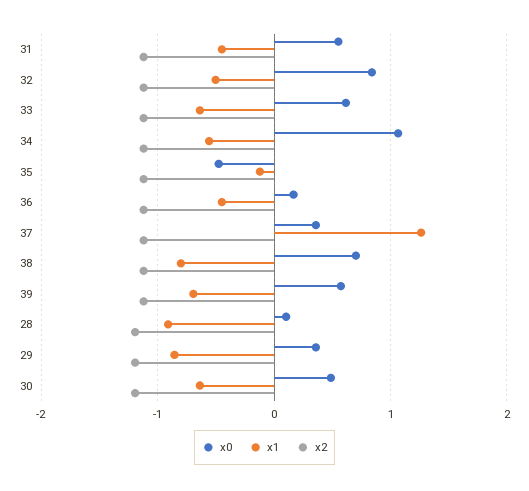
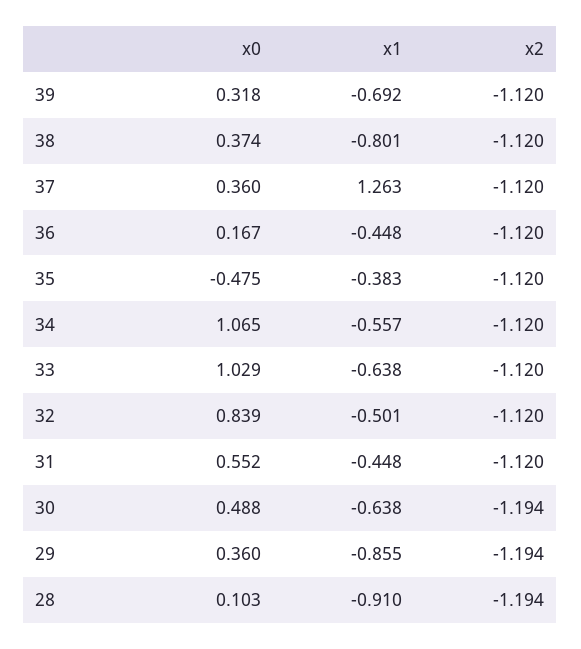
  {
    "x0": {
      "31": 0.552,
      "32": 0.839,
-     "33": 0.6,
+     "33": 1.029,
      "34": 1.065,
      "35": -0.475,
      "36": 0.167,
      "37": 0.36,
-     "38": 0.7,
+     "38": 0.374,
-     "39": 0.6,
+     "39": 0.318,
      "28": 0.103,
      "29": 0.36,
      "30": 0.488
    },
    "x1": {
      "31": -0.448,
      "32": -0.501,
      "33": -0.638,
      "34": -0.557,
-     "35": -0.1,
+     "35": -0.383,
      "36": -0.448,
      "37": 1.263,
      "38": -0.801,
      "39": -0.692,
      "28": -0.91,
      "29": -0.855,
      "30": -0.638
    },
    "x2": {
      "31": -1.12,
      "32": -1.12,
      "33": -1.12,
      "34": -1.12,
      "35": -1.12,
      "36": -1.12,
      "37": -1.12,
      "38": -1.12,
      "39": -1.12,
      "28": -1.194,
      "29": -1.194,
      "30": -1.194
    }
  }

